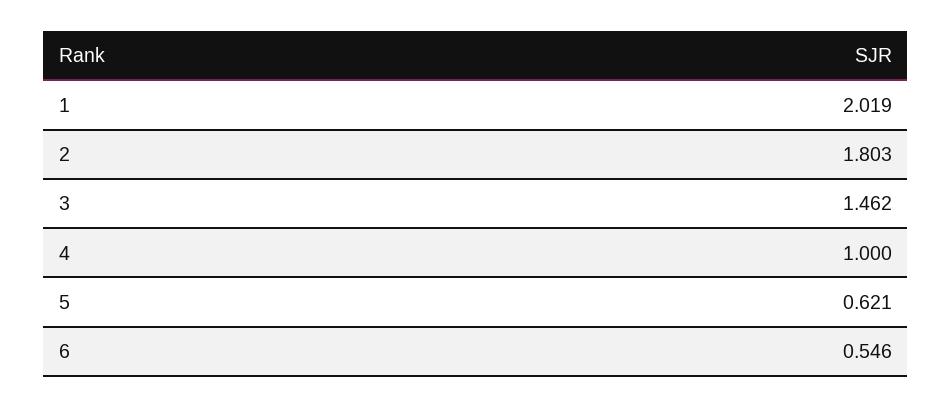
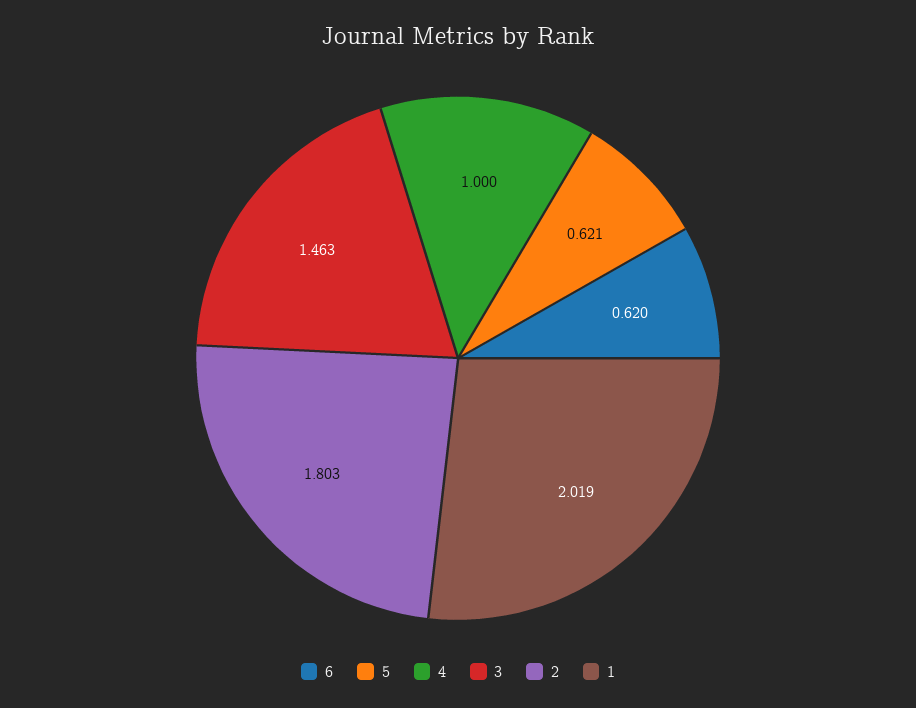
  {
    "1": 2.019,
    "2": 1.803,
-   "3": 1.462,
+   "3": 1.463,
    "4": 1,
    "5": 0.621,
-   "6": 0.546
+   "6": 0.62
  }

